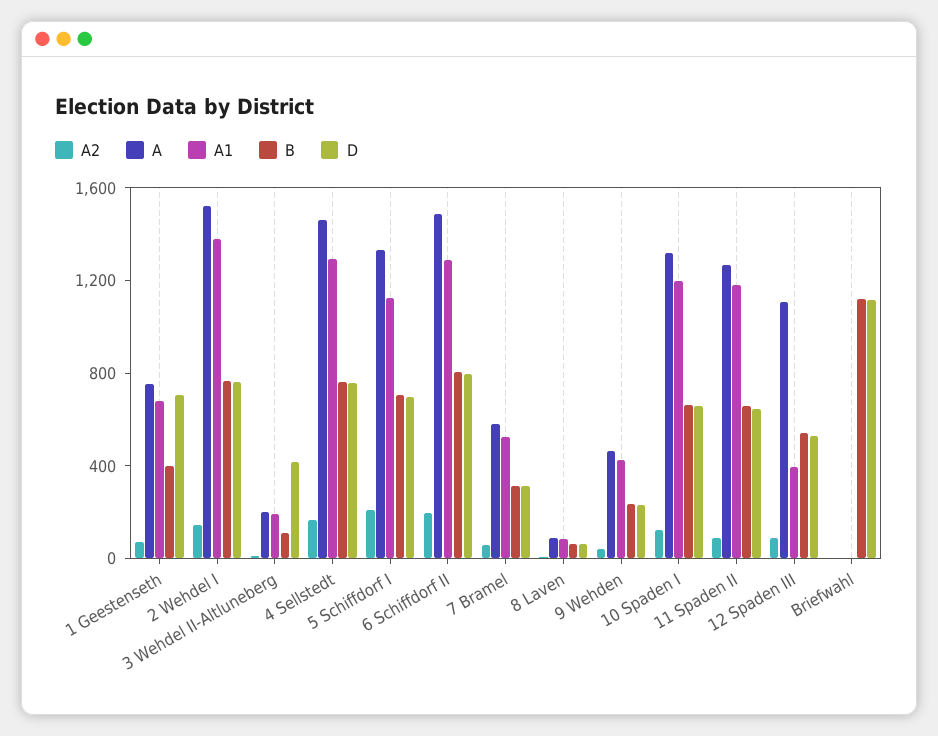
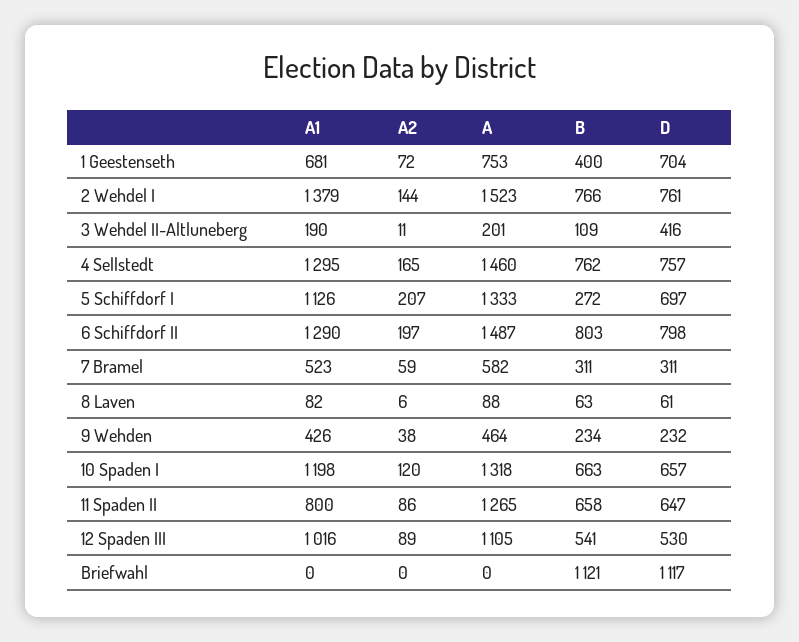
  {
    "A2": {
      "1 Geestenseth": 72,
      "2 Wehdel I": 144,
      "3 Wehdel II-Altluneberg": 11,
      "4 Sellstedt": 165,
      "5 Schiffdorf I": 207,
      "6 Schiffdorf II": 197,
      "7 Bramel": 59,
      "8 Laven": 6,
      "9 Wehden": 38,
      "10 Spaden I": 120,
      "11 Spaden II": 86,
      "12 Spaden III": 89,
      "Briefwahl": 0
    },
    "A": {
      "1 Geestenseth": 753,
      "2 Wehdel I": 1523,
      "3 Wehdel II-Altluneberg": 201,
      "4 Sellstedt": 1460,
      "5 Schiffdorf I": 1333,
      "6 Schiffdorf II": 1487,
      "7 Bramel": 582,
      "8 Laven": 88,
      "9 Wehden": 464,
      "10 Spaden I": 1318,
      "11 Spaden II": 1265,
      "12 Spaden III": 1105,
      "Briefwahl": 0
    },
    "A1": {
      "1 Geestenseth": 681,
      "2 Wehdel I": 1379,
      "3 Wehdel II-Altluneberg": 190,
      "4 Sellstedt": 1295,
      "5 Schiffdorf I": 1126,
      "6 Schiffdorf II": 1290,
      "7 Bramel": 523,
      "8 Laven": 82,
      "9 Wehden": 426,
      "10 Spaden I": 1198,
-     "11 Spaden II": 1200,
+     "11 Spaden II": 800,
-     "12 Spaden III": 400,
+     "12 Spaden III": 1016,
      "Briefwahl": 0
    },
    "B": {
      "1 Geestenseth": 400,
      "2 Wehdel I": 766,
      "3 Wehdel II-Altluneberg": 109,
      "4 Sellstedt": 762,
-     "5 Schiffdorf I": 700,
+     "5 Schiffdorf I": 272,
      "6 Schiffdorf II": 803,
      "7 Bramel": 311,
      "8 Laven": 63,
      "9 Wehden": 234,
      "10 Spaden I": 663,
      "11 Spaden II": 658,
      "12 Spaden III": 541,
      "Briefwahl": 1121
    },
    "D": {
      "1 Geestenseth": 704,
      "2 Wehdel I": 761,
      "3 Wehdel II-Altluneberg": 416,
      "4 Sellstedt": 757,
      "5 Schiffdorf I": 697,
      "6 Schiffdorf II": 798,
      "7 Bramel": 311,
      "8 Laven": 61,
      "9 Wehden": 232,
      "10 Spaden I": 657,
      "11 Spaden II": 647,
      "12 Spaden III": 530,
      "Briefwahl": 1117
    }
  }

